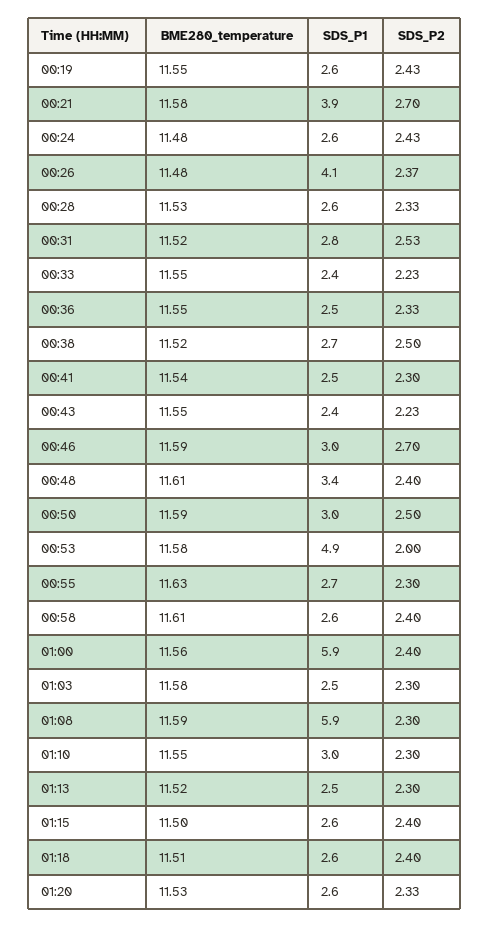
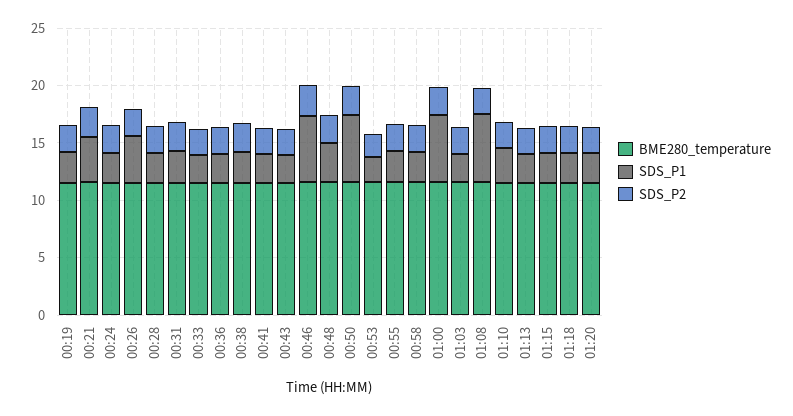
  {
    "BME280_temperature": {
      "00:19": 11.55,
      "00:21": 11.58,
      "00:24": 11.48,
      "00:26": 11.48,
      "00:28": 11.53,
      "00:31": 11.52,
      "00:33": 11.55,
      "00:36": 11.55,
      "00:38": 11.52,
      "00:41": 11.54,
      "00:43": 11.55,
      "00:46": 11.59,
      "00:48": 11.61,
      "00:50": 11.59,
      "00:53": 11.58,
      "00:55": 11.63,
      "00:58": 11.61,
      "01:00": 11.56,
      "01:03": 11.58,
      "01:08": 11.59,
      "01:10": 11.55,
      "01:13": 11.52,
      "01:15": 11.5,
      "01:18": 11.51,
      "01:20": 11.53
    },
    "SDS_P1": {
      "00:19": 2.6,
      "00:21": 3.9,
      "00:24": 2.6,
      "00:26": 4.1,
      "00:28": 2.6,
      "00:31": 2.8,
      "00:33": 2.4,
      "00:36": 2.5,
      "00:38": 2.7,
      "00:41": 2.5,
      "00:43": 2.4,
-     "00:46": 3,
+     "00:46": 6,
      "00:48": 3.4,
-     "00:50": 3,
+     "00:50": 6,
-     "00:53": 4.9,
+     "00:53": 2,
      "00:55": 2.7,
      "00:58": 2.6,
      "01:00": 5.9,
      "01:03": 2.5,
      "01:08": 5.9,
      "01:10": 3,
      "01:13": 2.5,
      "01:15": 2.6,
      "01:18": 2.6,
      "01:20": 2.6
    },
    "SDS_P2": {
      "00:19": 2.43,
      "00:21": 2.7,
      "00:24": 2.43,
      "00:26": 2.37,
      "00:28": 2.33,
      "00:31": 2.53,
      "00:33": 2.23,
      "00:36": 2.33,
      "00:38": 2.5,
      "00:41": 2.3,
      "00:43": 2.23,
      "00:46": 2.7,
      "00:48": 2.4,
      "00:50": 2.5,
      "00:53": 2,
      "00:55": 2.3,
      "00:58": 2.4,
      "01:00": 2.4,
      "01:03": 2.3,
      "01:08": 2.3,
      "01:10": 2.3,
      "01:13": 2.3,
      "01:15": 2.4,
      "01:18": 2.4,
      "01:20": 2.33
    }
  }

